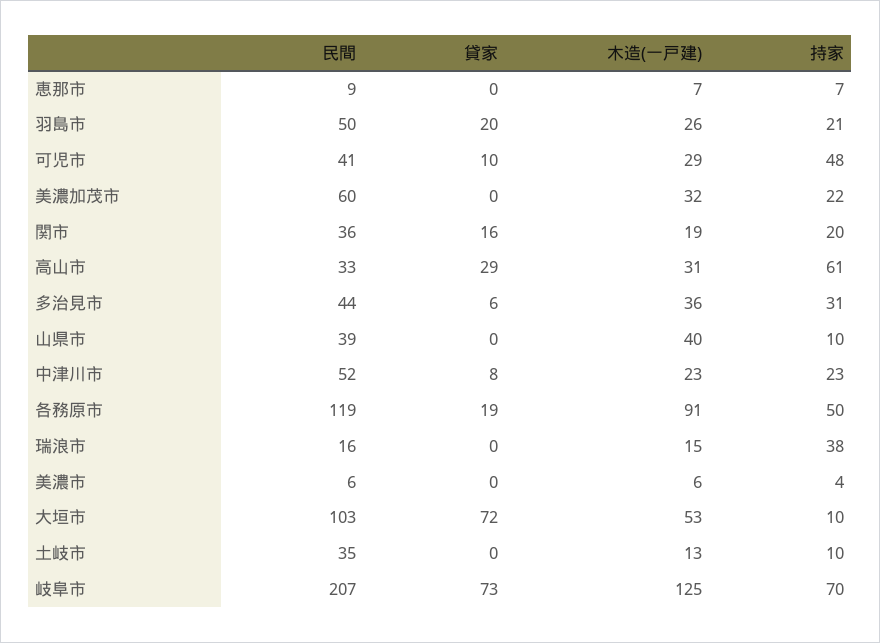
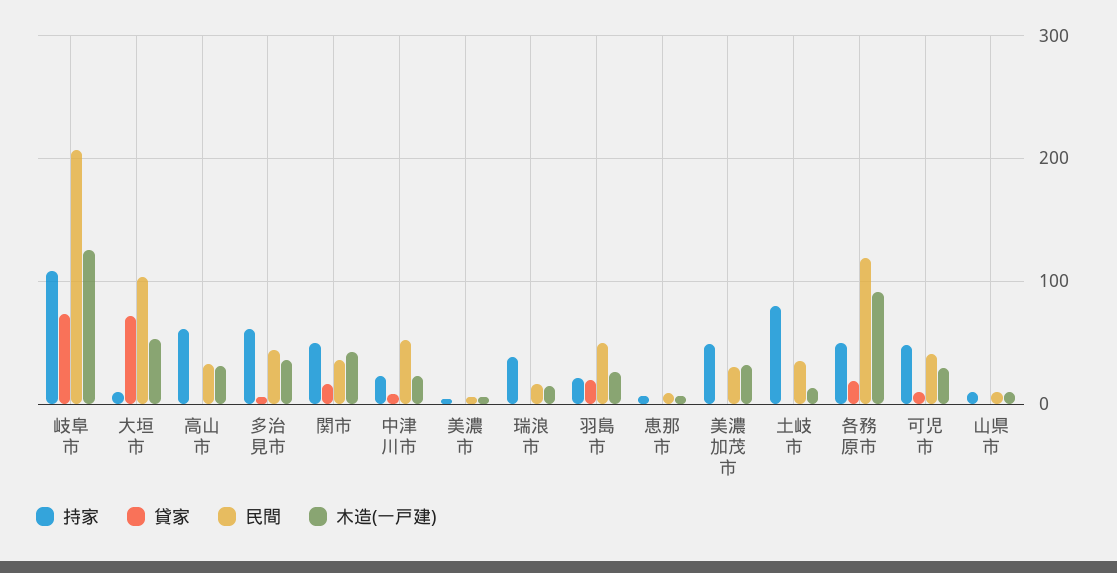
  {
    "民間": {
      "恵那市": 9,
      "羽島市": 50,
      "可児市": 41,
-     "美濃加茂市": 60,
+     "美濃加茂市": 30,
      "関市": 36,
      "高山市": 33,
      "多治見市": 44,
-     "山県市": 39,
+     "山県市": 10,
      "中津川市": 52,
      "各務原市": 119,
      "瑞浪市": 16,
      "美濃市": 6,
      "大垣市": 103,
      "土岐市": 35,
      "岐阜市": 207
    },
    "貸家": {
      "恵那市": 0,
      "羽島市": 20,
      "可児市": 10,
      "美濃加茂市": 0,
      "関市": 16,
-     "高山市": 29,
+     "高山市": 0,
      "多治見市": 6,
      "山県市": 0,
      "中津川市": 8,
      "各務原市": 19,
      "瑞浪市": 0,
      "美濃市": 0,
      "大垣市": 72,
      "土岐市": 0,
      "岐阜市": 73
    },
    "木造(一戸建)": {
      "恵那市": 7,
      "羽島市": 26,
      "可児市": 29,
      "美濃加茂市": 32,
-     "関市": 19,
+     "関市": 40,
      "高山市": 31,
      "多治見市": 36,
-     "山県市": 40,
+     "山県市": 10,
      "中津川市": 23,
      "各務原市": 91,
      "瑞浪市": 15,
      "美濃市": 6,
      "大垣市": 53,
      "土岐市": 13,
      "岐阜市": 125
    },
    "持家": {
      "恵那市": 7,
      "羽島市": 21,
      "可児市": 48,
-     "美濃加茂市": 22,
+     "美濃加茂市": 50,
-     "関市": 20,
+     "関市": 50,
      "高山市": 61,
-     "多治見市": 31,
+     "多治見市": 60,
      "山県市": 10,
      "中津川市": 23,
      "各務原市": 50,
      "瑞浪市": 38,
      "美濃市": 4,
      "大垣市": 10,
-     "土岐市": 10,
+     "土岐市": 80,
-     "岐阜市": 70
+     "岐阜市": 110
    }
  }

